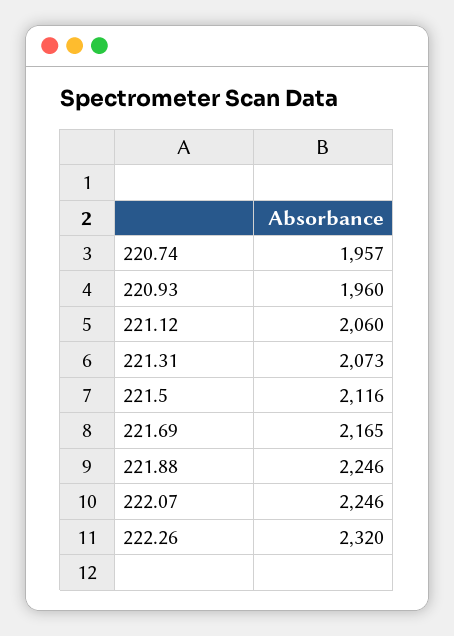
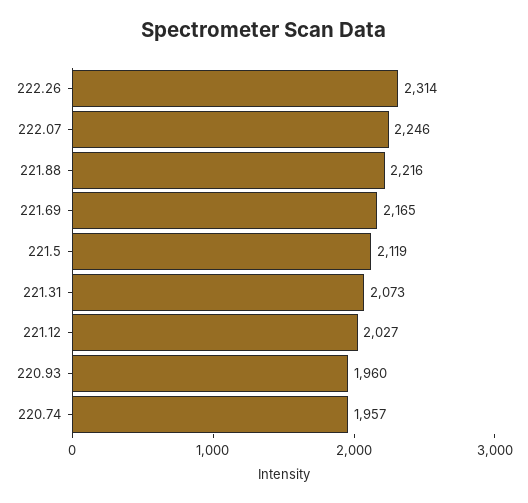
  {
    "220.74": 1957,
    "220.93": 1960,
-   "221.12": 2060,
+   "221.12": 2027,
    "221.31": 2073,
-   "221.5": 2116,
+   "221.5": 2119,
    "221.69": 2165,
-   "221.88": 2246,
+   "221.88": 2216,
    "222.07": 2246,
-   "222.26": 2320
+   "222.26": 2314
  }

